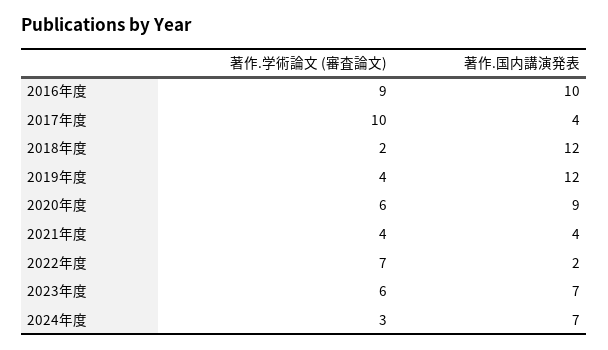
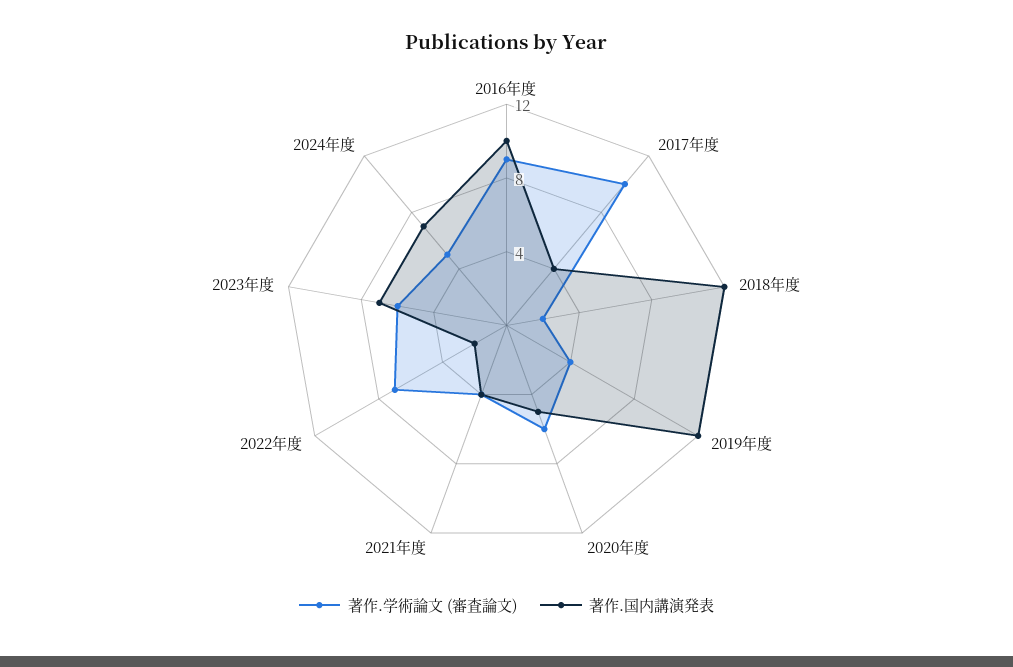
  {
    "著作.学術論文 (審査論文)": {
      "2016年度": 9,
      "2017年度": 10,
      "2018年度": 2,
      "2019年度": 4,
      "2020年度": 6,
      "2021年度": 4,
      "2022年度": 7,
      "2023年度": 6,
-     "2024年度": 3
+     "2024年度": 5
    },
    "著作.国内講演発表": {
      "2016年度": 10,
      "2017年度": 4,
      "2018年度": 12,
      "2019年度": 12,
-     "2020年度": 9,
+     "2020年度": 5,
      "2021年度": 4,
      "2022年度": 2,
      "2023年度": 7,
      "2024年度": 7
    }
  }

